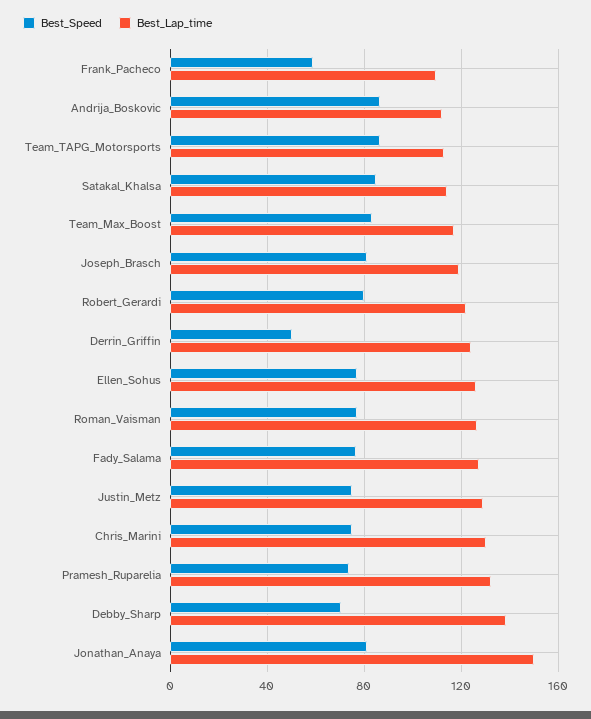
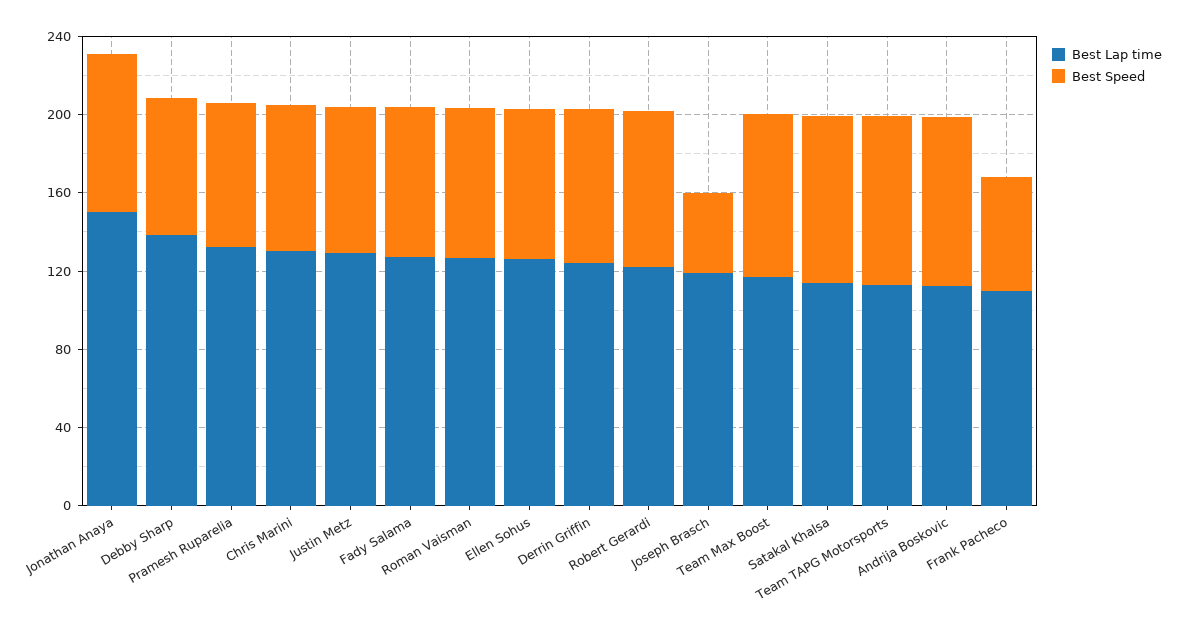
  {
    "Best_Speed": {
      "Frank_Pacheco": 60,
      "Andrija_Boskovic": 85,
      "Team_TAPG_Motorsports": 85,
      "Satakal_Khalsa": 85,
      "Team_Max_Boost": 85,
-     "Joseph_Brasch": 80,
+     "Joseph_Brasch": 40,
      "Robert_Gerardi": 80,
-     "Derrin_Griffin": 50,
+     "Derrin_Griffin": 80,
      "Ellen_Sohus": 75,
      "Roman_Vaisman": 75,
      "Fady_Salama": 75,
      "Justin_Metz": 75,
      "Chris_Marini": 75,
      "Pramesh_Ruparelia": 75,
      "Debby_Sharp": 70,
      "Jonathan_Anaya": 80
    },
    "Best_Lap_time": {
      "Frank_Pacheco": 110,
      "Andrija_Boskovic": 110,
      "Team_TAPG_Motorsports": 115,
      "Satakal_Khalsa": 115,
      "Team_Max_Boost": 115,
      "Joseph_Brasch": 120,
      "Robert_Gerardi": 120,
      "Derrin_Griffin": 125,
      "Ellen_Sohus": 125,
      "Roman_Vaisman": 125,
      "Fady_Salama": 125,
      "Justin_Metz": 130,
      "Chris_Marini": 130,
      "Pramesh_Ruparelia": 130,
      "Debby_Sharp": 140,
      "Jonathan_Anaya": 150
    }
  }

